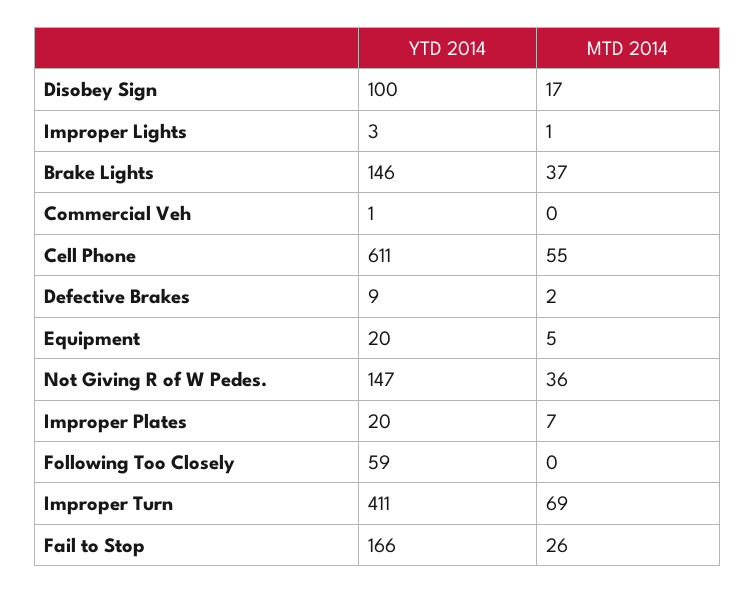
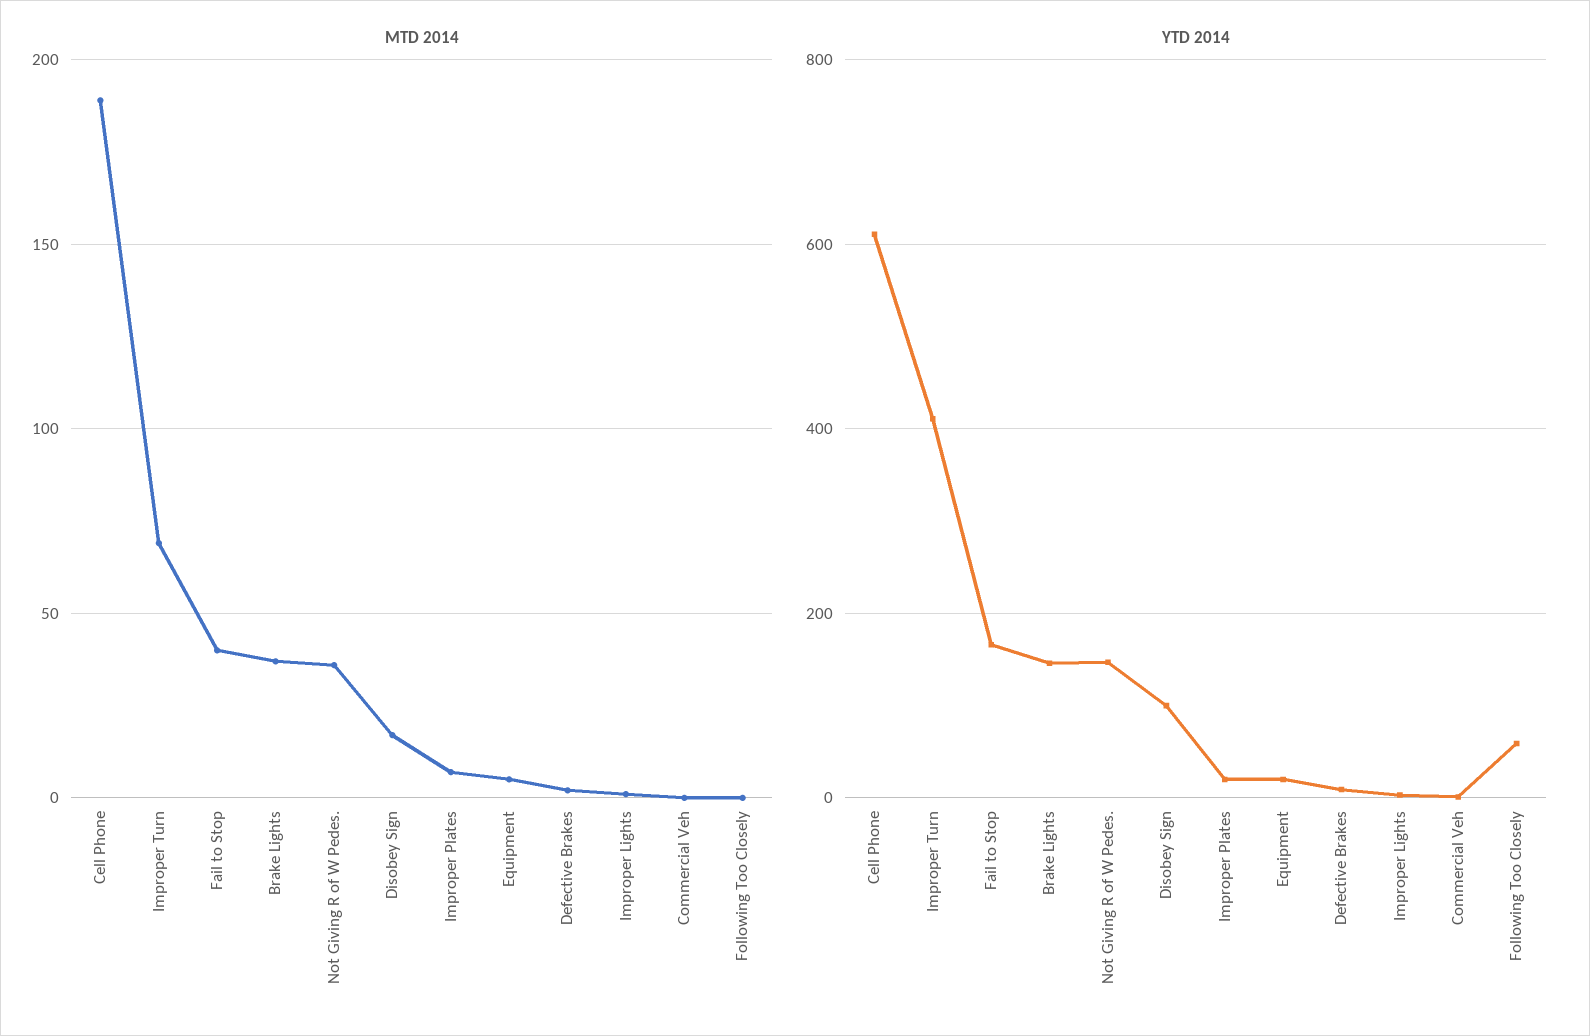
  {
    "YTD 2014": {
      "Disobey Sign": 100,
      "Improper Lights": 3,
      "Brake Lights": 146,
      "Commercial Veh": 1,
      "Cell Phone": 611,
      "Defective Brakes": 9,
      "Equipment": 20,
      "Not Giving R of W Pedes.": 147,
      "Improper Plates": 20,
      "Following Too Closely": 59,
      "Improper Turn": 411,
      "Fail to Stop": 166
    },
    "MTD 2014": {
      "Disobey Sign": 17,
      "Improper Lights": 1,
      "Brake Lights": 37,
      "Commercial Veh": 0,
-     "Cell Phone": 55,
+     "Cell Phone": 190,
      "Defective Brakes": 2,
      "Equipment": 5,
      "Not Giving R of W Pedes.": 36,
      "Improper Plates": 7,
      "Following Too Closely": 0,
      "Improper Turn": 69,
-     "Fail to Stop": 26
+     "Fail to Stop": 40
    }
  }

